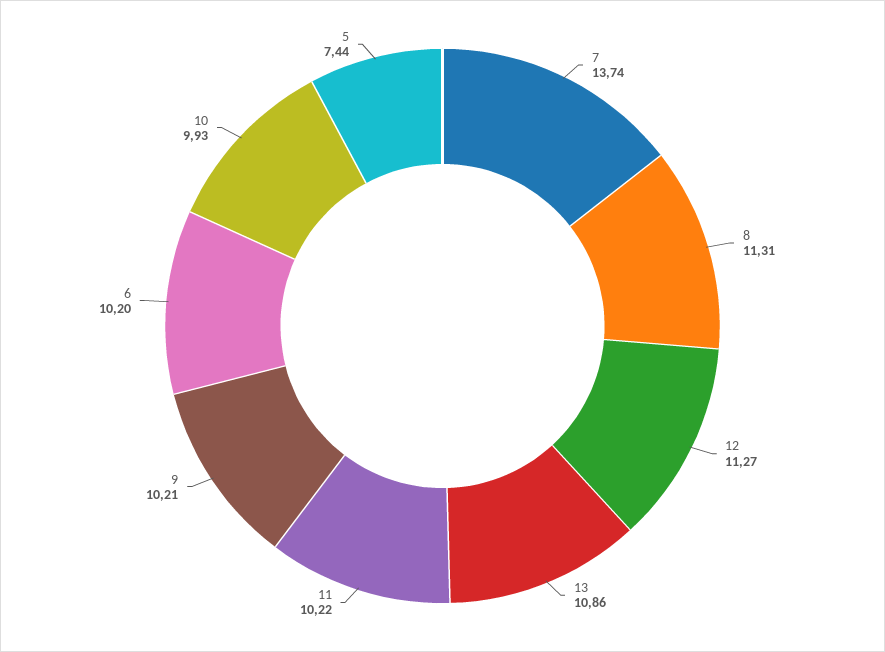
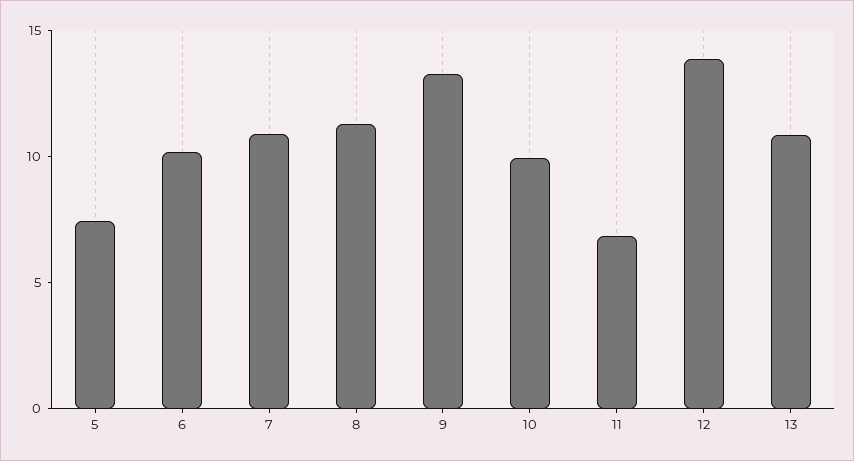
  {
-   "7": 13.74,
+   "7": 11,
    "8": 11.31,
-   "12": 11.27,
+   "12": 14,
    "13": 10.86,
-   "11": 10.22,
+   "11": 7,
-   "9": 10.21,
+   "9": 13,
    "6": 10.2,
    "10": 9.93,
    "5": 7.44
  }

